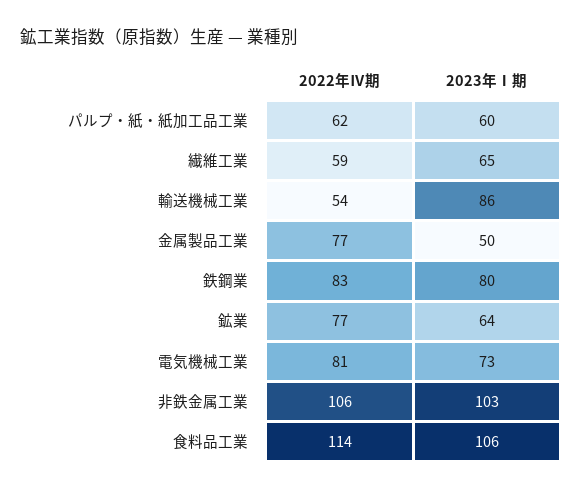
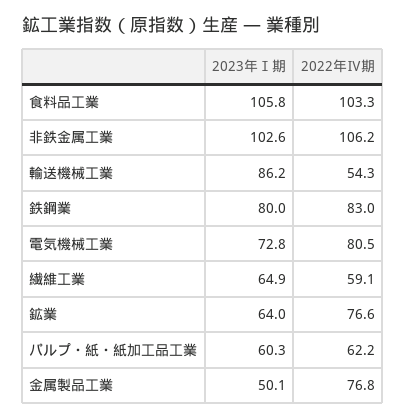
  {
    "2022年Ⅳ期": {
      "パルプ・紙・紙加工品工業": 62.2,
      "繊維工業": 59.1,
      "輸送機械工業": 54.3,
      "金属製品工業": 76.8,
      "鉄鋼業": 83,
      "鉱業": 76.6,
      "電気機械工業": 80.5,
      "非鉄金属工業": 106.2,
-     "食料品工業": 114
+     "食料品工業": 103.3
    },
    "2023年Ⅰ期": {
      "パルプ・紙・紙加工品工業": 60.3,
      "繊維工業": 64.9,
      "輸送機械工業": 86.2,
      "金属製品工業": 50.1,
      "鉄鋼業": 80,
      "鉱業": 64,
      "電気機械工業": 72.8,
      "非鉄金属工業": 102.6,
      "食料品工業": 105.8
    }
  }

